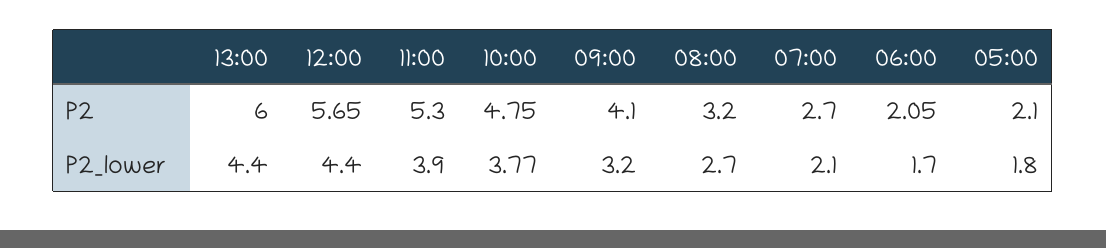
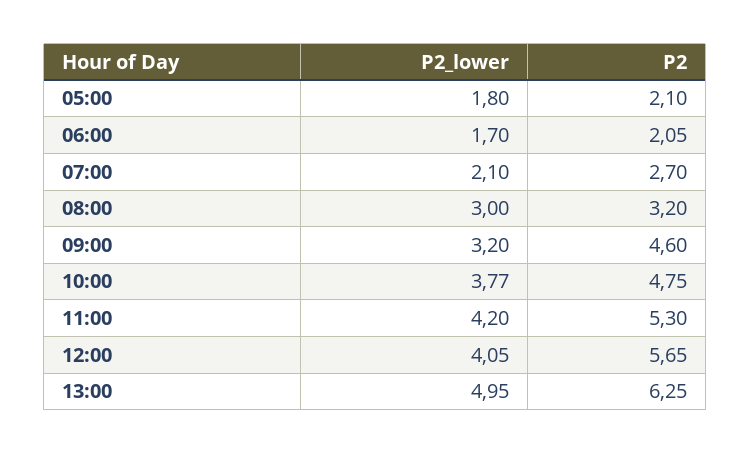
  {
    "13:00": {
-     "P2": 6,
+     "P2": 6.25,
-     "P2_lower": 4.4
+     "P2_lower": 4.95
    },
    "12:00": {
      "P2": 5.65,
-     "P2_lower": 4.4
+     "P2_lower": 4.05
    },
    "11:00": {
      "P2": 5.3,
-     "P2_lower": 3.9
+     "P2_lower": 4.2
    },
    "10:00": {
      "P2": 4.75,
      "P2_lower": 3.77
    },
    "09:00": {
-     "P2": 4.1,
+     "P2": 4.6,
      "P2_lower": 3.2
    },
    "08:00": {
      "P2": 3.2,
-     "P2_lower": 2.7
+     "P2_lower": 3
    },
    "07:00": {
      "P2": 2.7,
      "P2_lower": 2.1
    },
    "06:00": {
      "P2": 2.05,
      "P2_lower": 1.7
    },
    "05:00": {
      "P2": 2.1,
      "P2_lower": 1.8
    }
  }

